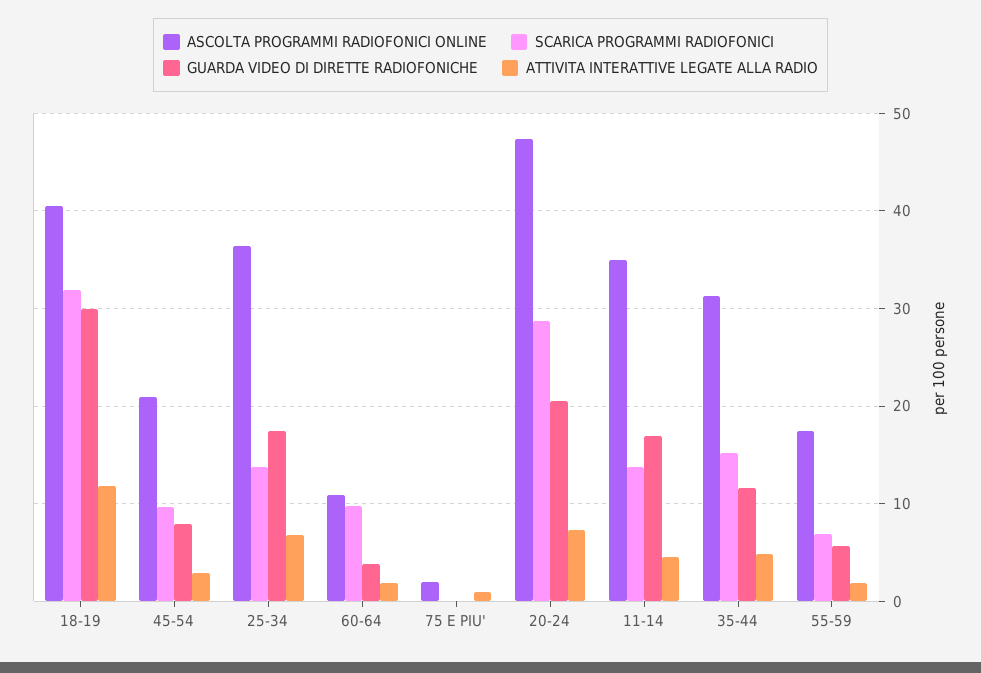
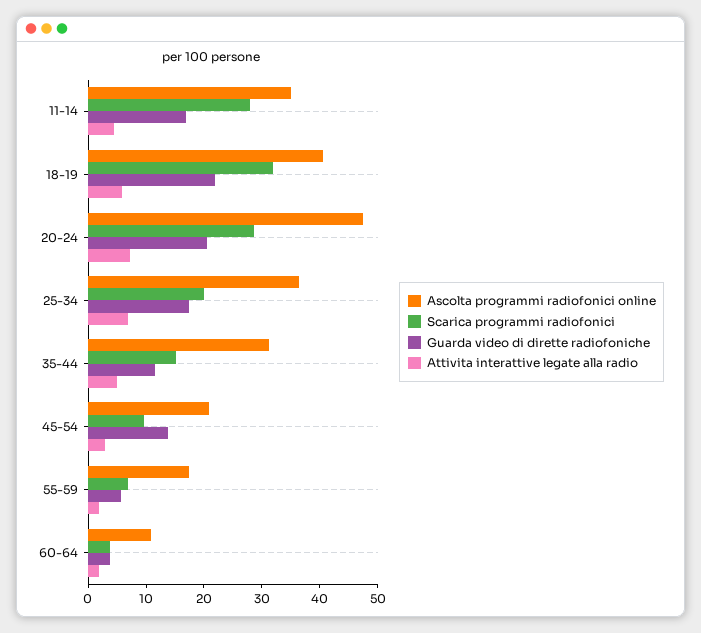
  {
    "ASCOLTA PROGRAMMI RADIOFONICI ONLINE": {
      "18-19": 41,
      "45-54": 21,
      "25-34": 36,
      "60-64": 11,
-     "75 E PIU'": 2,
      "20-24": 47,
      "11-14": 35,
      "35-44": 31,
      "55-59": 18
    },
    "SCARICA PROGRAMMI RADIOFONICI": {
      "18-19": 32,
      "45-54": 10,
-     "25-34": 14,
+     "25-34": 20,
-     "60-64": 10,
+     "60-64": 4,
-     "75 E PIU'": 0,
      "20-24": 29,
-     "11-14": 14,
+     "11-14": 28,
      "35-44": 15,
      "55-59": 7
    },
    "GUARDA VIDEO DI DIRETTE RADIOFONICHE": {
-     "18-19": 30,
+     "18-19": 22,
-     "45-54": 8,
+     "45-54": 14,
      "25-34": 17,
      "60-64": 4,
-     "75 E PIU'": 0,
      "20-24": 21,
      "11-14": 17,
      "35-44": 12,
      "55-59": 6
    },
    "ATTIVITA INTERATTIVE LEGATE ALLA RADIO": {
-     "18-19": 12,
+     "18-19": 6,
      "45-54": 3,
      "25-34": 7,
      "60-64": 2,
-     "75 E PIU'": 1,
      "20-24": 7,
      "11-14": 5,
      "35-44": 5,
      "55-59": 2
    }
  }

